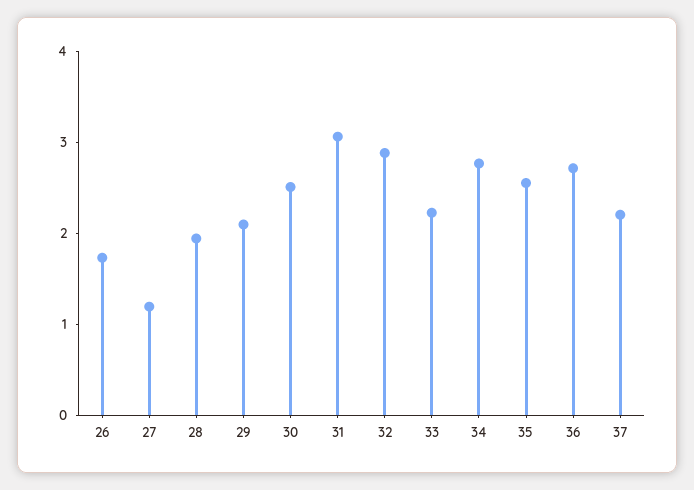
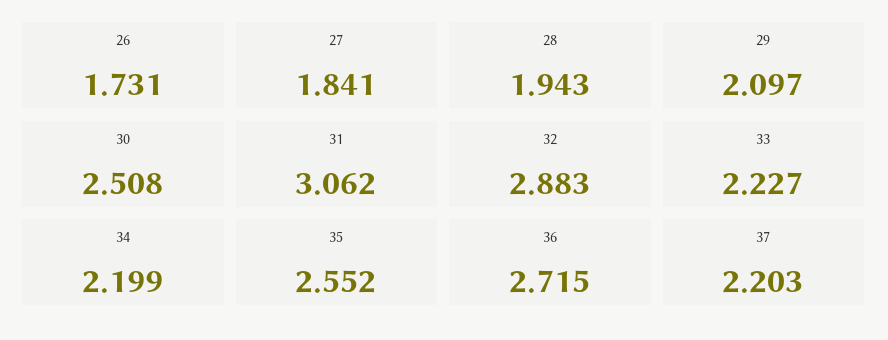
  {
    "26": 1.731,
-   "27": 1.2,
+   "27": 1.841,
    "28": 1.943,
    "29": 2.097,
    "30": 2.508,
    "31": 3.062,
    "32": 2.883,
    "33": 2.227,
-   "34": 2.8,
+   "34": 2.199,
    "35": 2.552,
    "36": 2.715,
    "37": 2.203
  }

